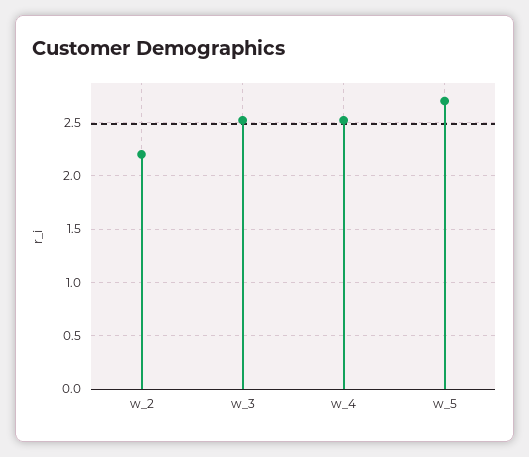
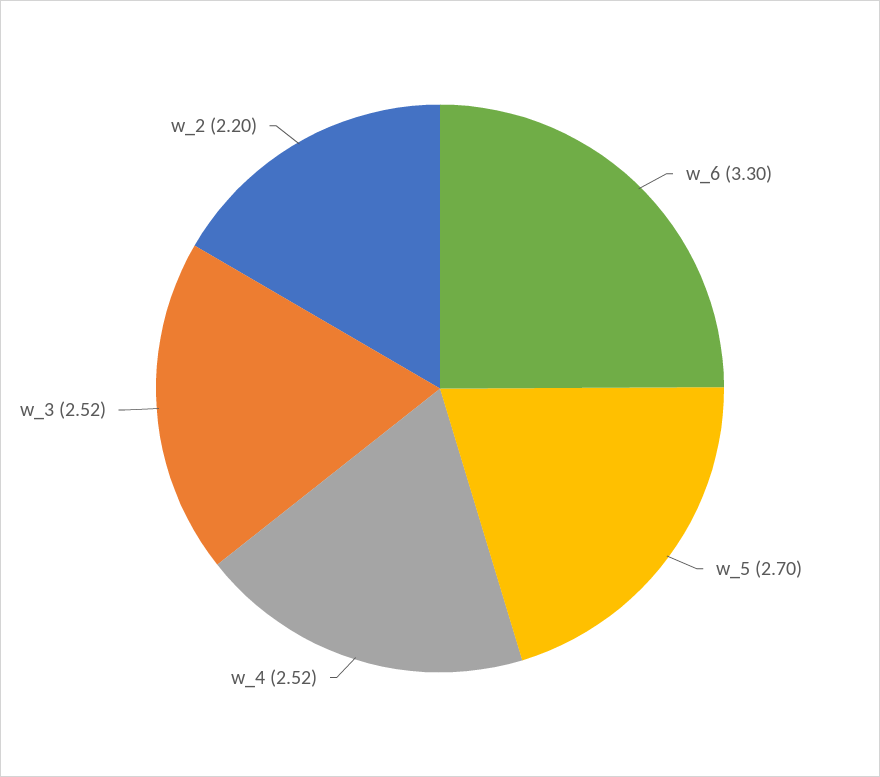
  {
    "w_2": 2.2,
    "w_3": 2.52,
    "w_4": 2.52,
-   "w_5": 2.7
+   "w_5": 2.7,
+   "w_6": 3.3
  }

